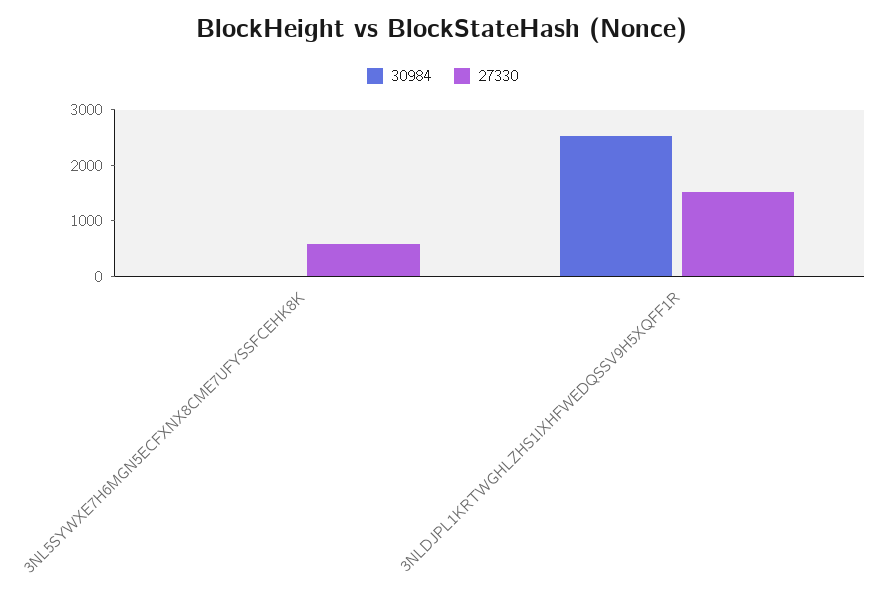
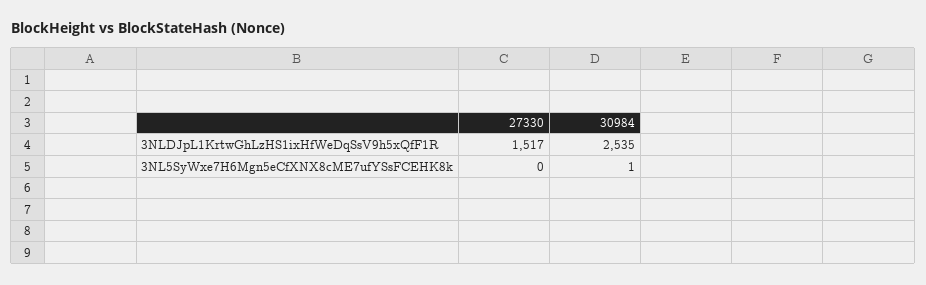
  {
    "30984": {
      "3NL5SYWXE7H6MGN5ECFXNX8CME7UFYSSFCEHK8K": 1,
      "3NLDJPL1KRTWGHLZHS1IXHFWEDQSSV9H5XQFF1R": 2535
    },
    "27330": {
-     "3NL5SYWXE7H6MGN5ECFXNX8CME7UFYSSFCEHK8K": 600,
+     "3NL5SYWXE7H6MGN5ECFXNX8CME7UFYSSFCEHK8K": 0,
      "3NLDJPL1KRTWGHLZHS1IXHFWEDQSSV9H5XQFF1R": 1517
    }
  }

